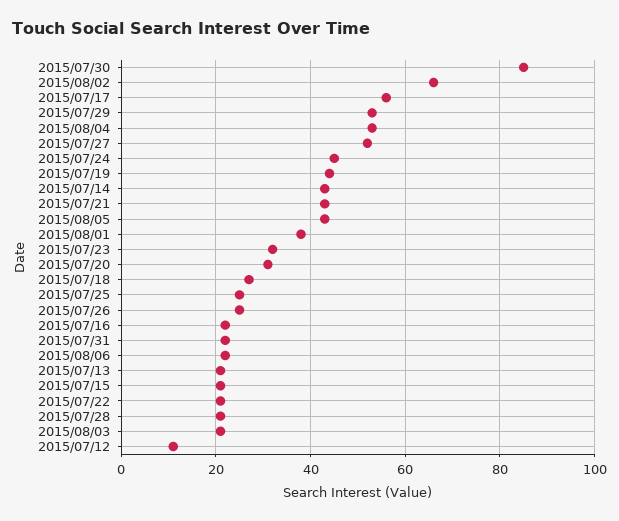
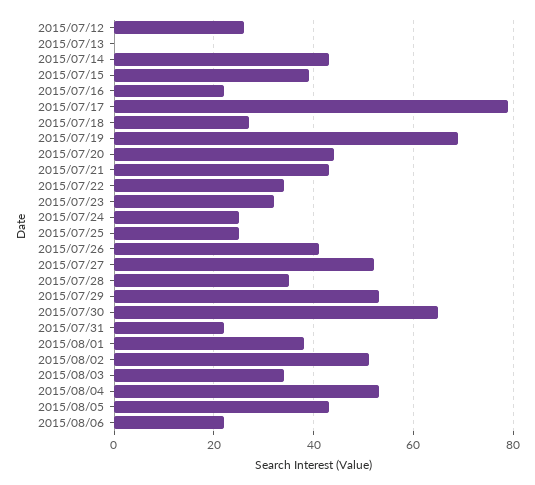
  {
-   "2015/07/30": 85,
+   "2015/07/30": 65,
-   "2015/08/02": 65,
+   "2015/08/02": 50,
-   "2015/07/17": 55,
+   "2015/07/17": 80,
    "2015/07/29": 55,
    "2015/08/04": 55,
    "2015/07/27": 50,
-   "2015/07/24": 45,
+   "2015/07/24": 25,
-   "2015/07/19": 45,
+   "2015/07/19": 70,
    "2015/07/14": 45,
    "2015/07/21": 45,
    "2015/08/05": 45,
    "2015/08/01": 40,
    "2015/07/23": 30,
-   "2015/07/20": 30,
+   "2015/07/20": 45,
    "2015/07/18": 25,
    "2015/07/25": 25,
-   "2015/07/26": 25,
+   "2015/07/26": 40,
    "2015/07/16": 20,
    "2015/07/31": 20,
    "2015/08/06": 20,
-   "2015/07/13": 20,
+   "2015/07/13": 0,
-   "2015/07/15": 20,
+   "2015/07/15": 40,
-   "2015/07/22": 20,
+   "2015/07/22": 35,
-   "2015/07/28": 20,
+   "2015/07/28": 35,
-   "2015/08/03": 20,
+   "2015/08/03": 35,
-   "2015/07/12": 10
+   "2015/07/12": 25
  }

